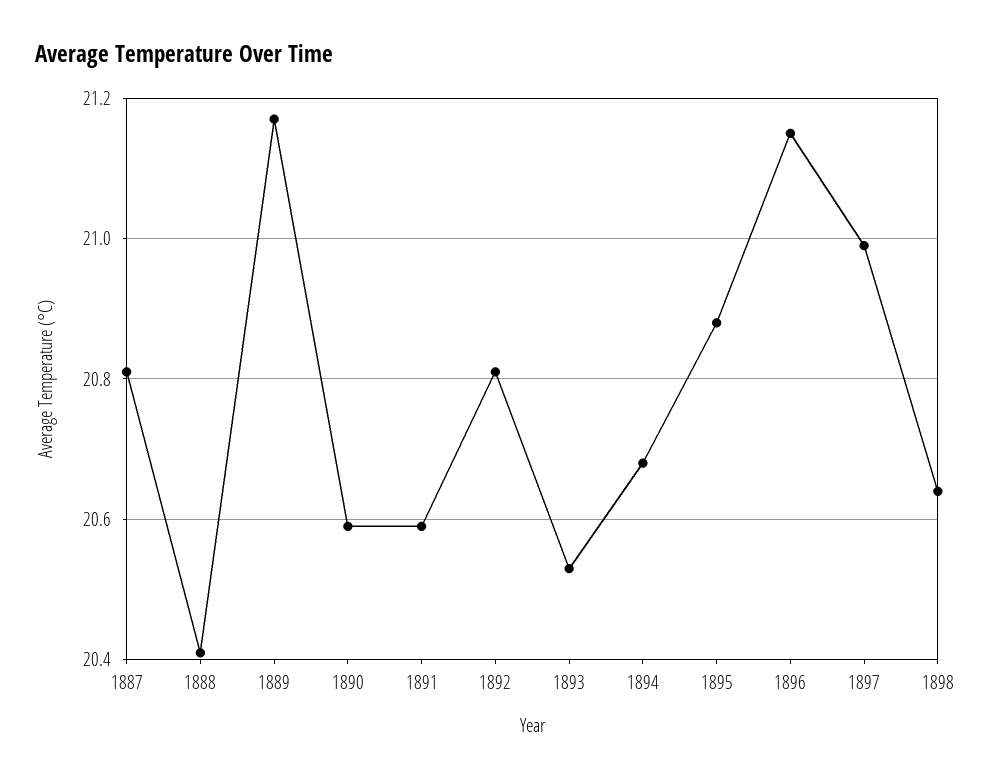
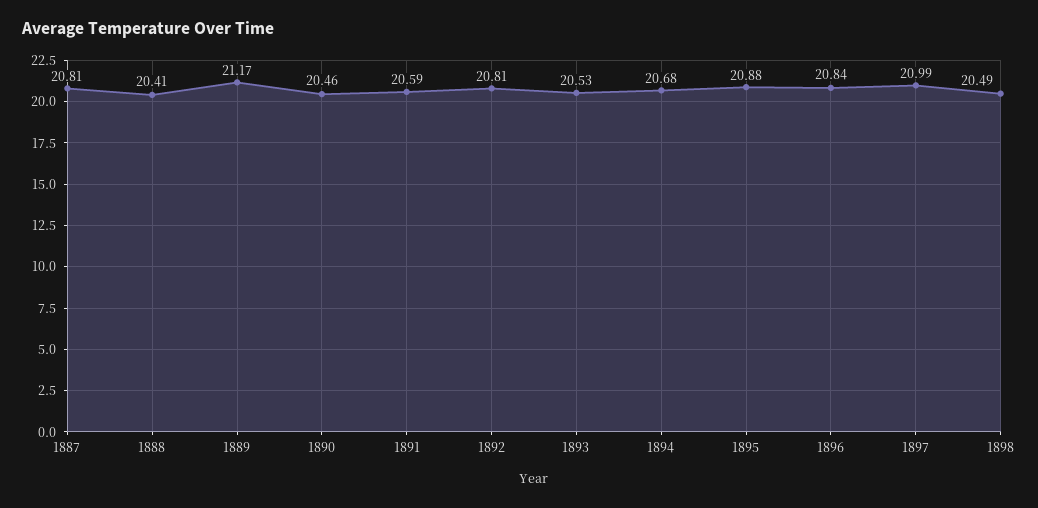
  {
    "1887": 20.81,
    "1888": 20.41,
    "1889": 21.17,
-   "1890": 20.6,
+   "1890": 20.46,
    "1891": 20.59,
    "1892": 20.81,
    "1893": 20.53,
    "1894": 20.68,
    "1895": 20.88,
-   "1896": 21.15,
+   "1896": 20.84,
    "1897": 20.99,
-   "1898": 20.65
+   "1898": 20.49
  }

